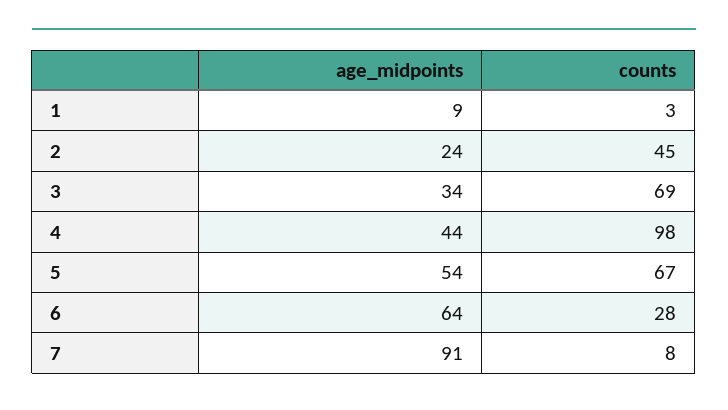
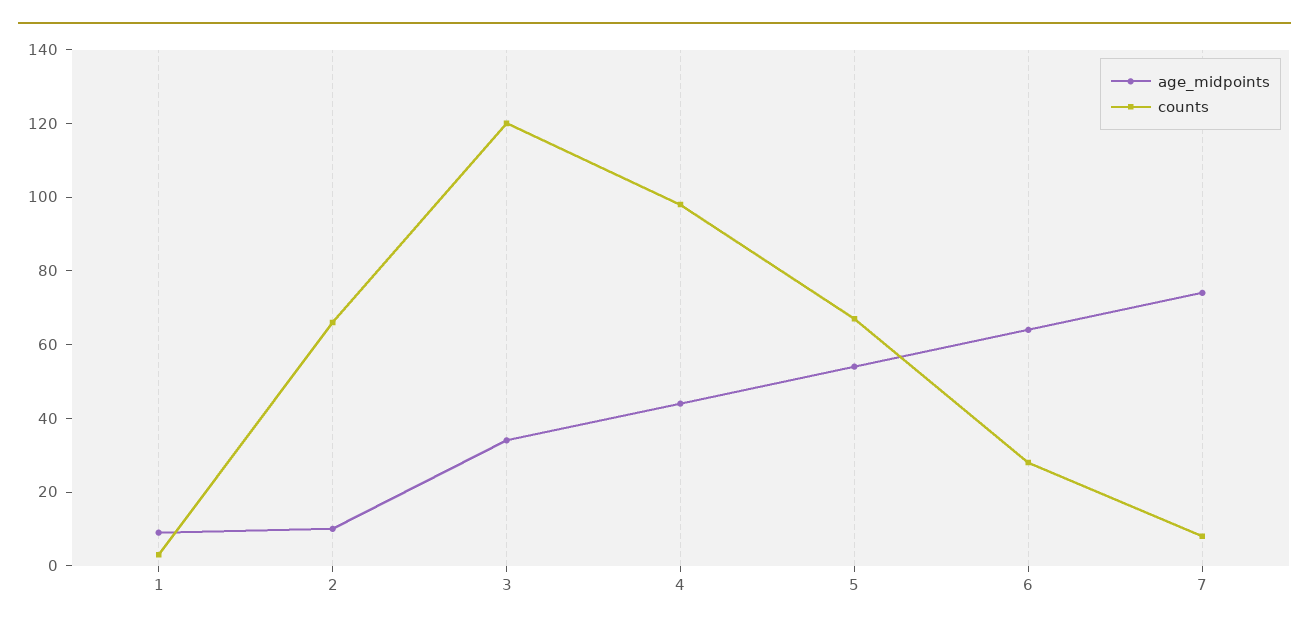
  {
    "age_midpoints": {
      "1": 9,
-     "2": 24,
+     "2": 10,
      "3": 34,
      "4": 44,
      "5": 54,
      "6": 64,
-     "7": 91
+     "7": 75
    },
    "counts": {
      "1": 3,
-     "2": 45,
+     "2": 65,
-     "3": 69,
+     "3": 120,
      "4": 98,
      "5": 67,
      "6": 28,
      "7": 8
    }
  }

